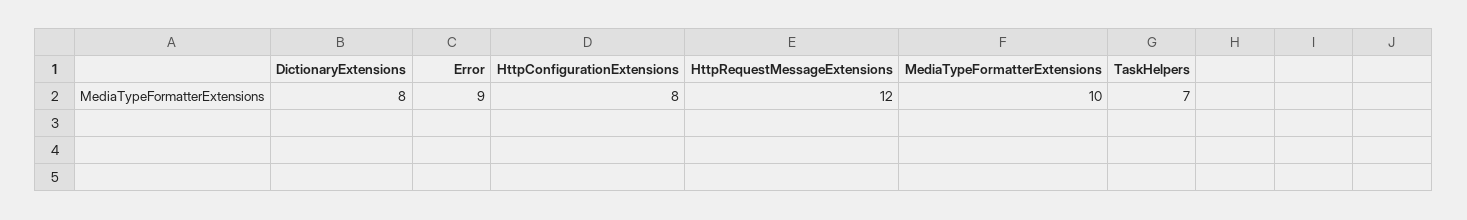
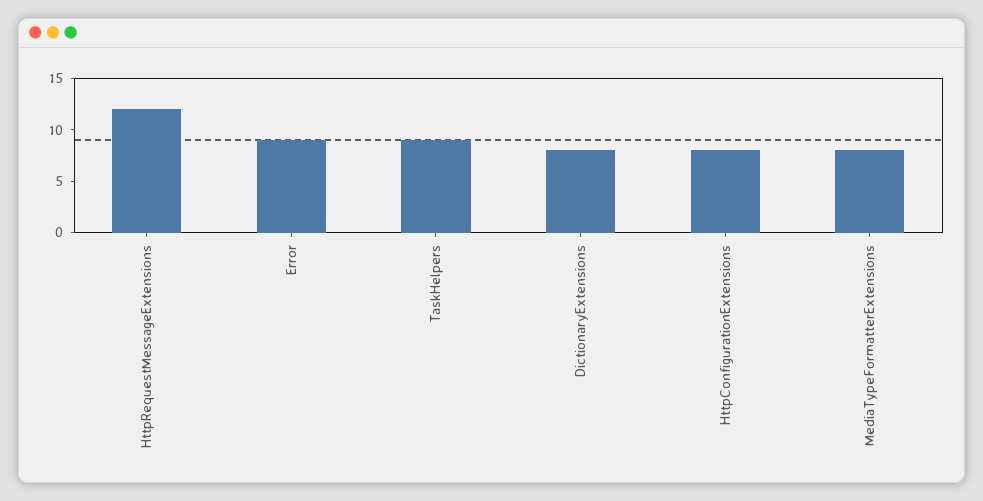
  {
    "DictionaryExtensions": 8,
    "Error": 9,
    "HttpConfigurationExtensions": 8,
    "HttpRequestMessageExtensions": 12,
-   "MediaTypeFormatterExtensions": 10,
+   "MediaTypeFormatterExtensions": 8,
-   "TaskHelpers": 7
+   "TaskHelpers": 9
  }

